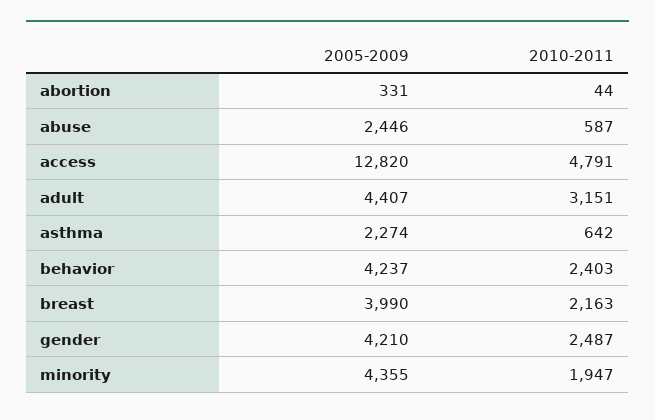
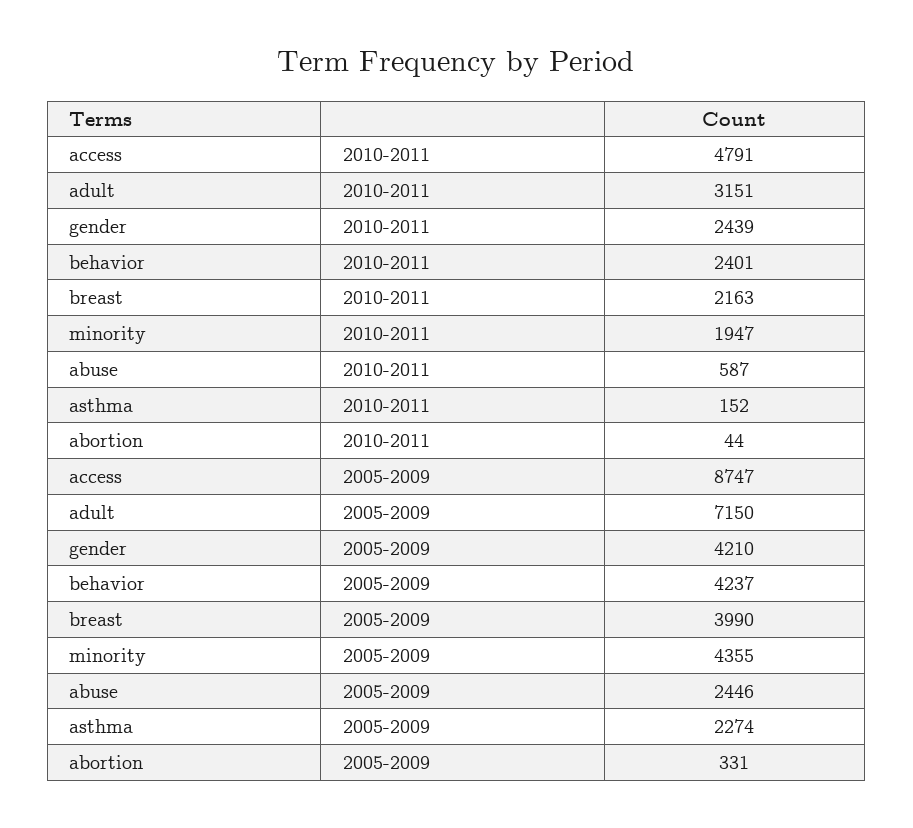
  {
    "2005-2009": {
      "abortion": 331,
      "abuse": 2446,
-     "access": 12820,
+     "access": 8747,
-     "adult": 4407,
+     "adult": 7150,
      "asthma": 2274,
      "behavior": 4237,
      "breast": 3990,
      "gender": 4210,
      "minority": 4355
    },
    "2010-2011": {
      "abortion": 44,
      "abuse": 587,
      "access": 4791,
      "adult": 3151,
-     "asthma": 642,
+     "asthma": 152,
-     "behavior": 2403,
+     "behavior": 2401,
      "breast": 2163,
-     "gender": 2487,
+     "gender": 2439,
      "minority": 1947
    }
  }

